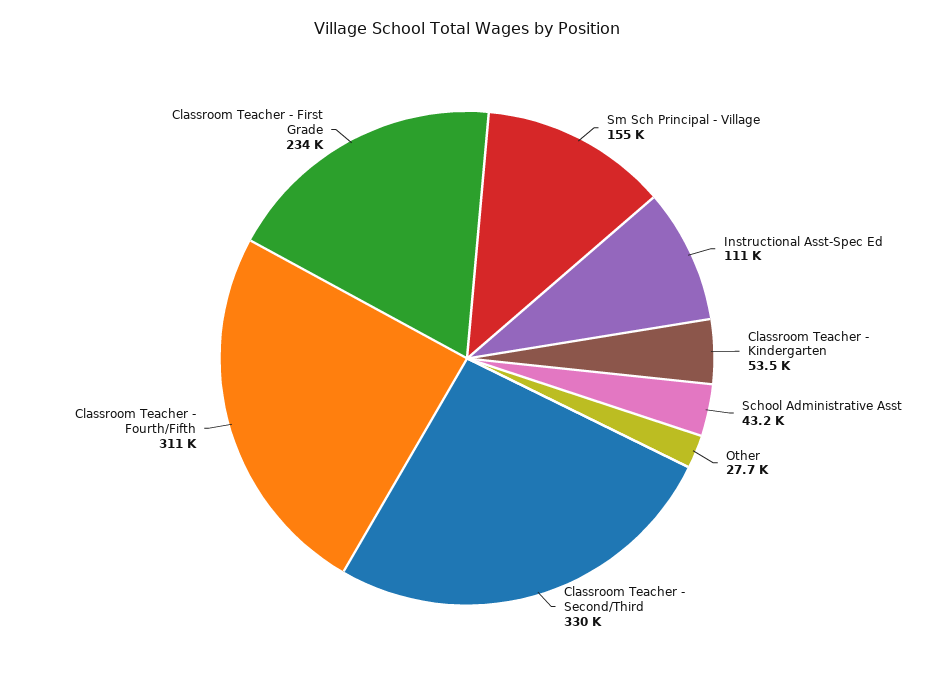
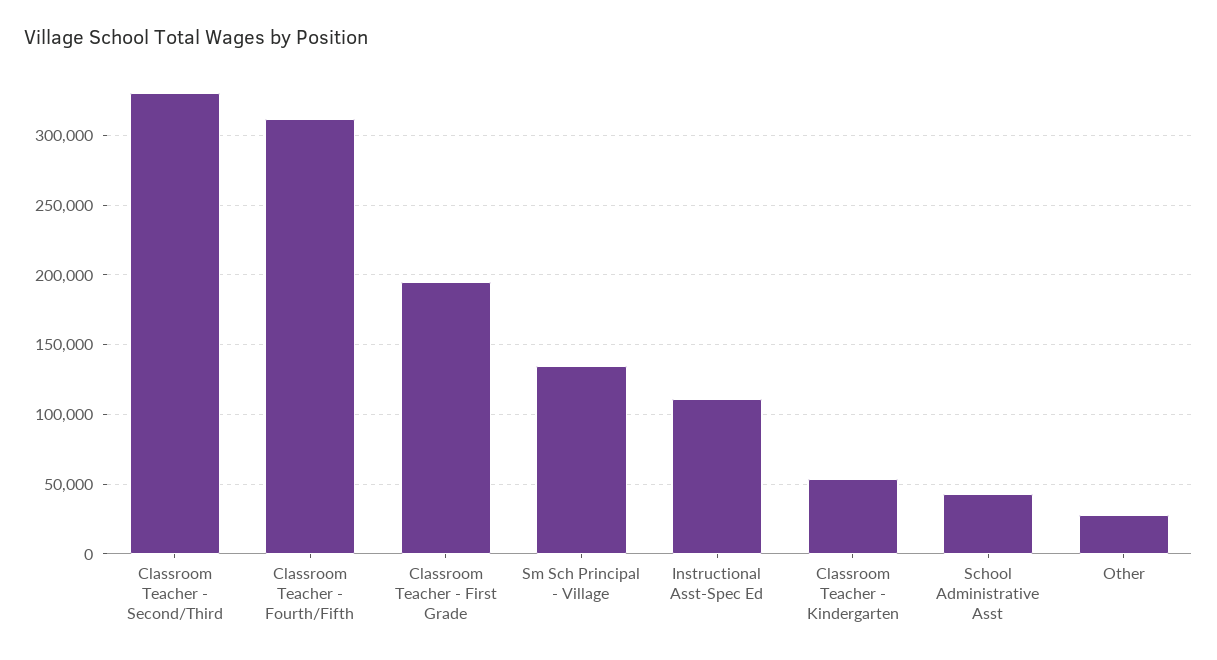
  {
-   "Sm Sch Principal - Village": 155000,
+   "Sm Sch Principal - Village": 135000,
    "Instructional Asst-Spec Ed": 111000,
    "Classroom Teacher - Kindergarten": 53500,
    "School Administrative Asst": 43200,
    "Other": 27700,
    "Classroom Teacher - Second/Third": 330000,
    "Classroom Teacher - Fourth/Fifth": 311000,
-   "Classroom Teacher - First Grade": 234000
+   "Classroom Teacher - First Grade": 195000
  }

